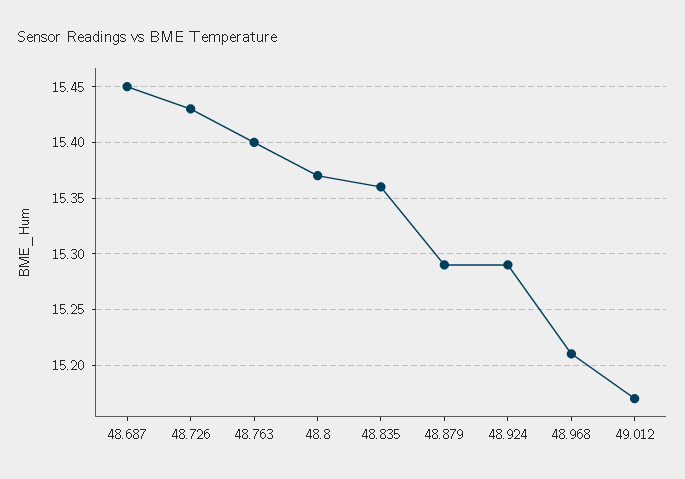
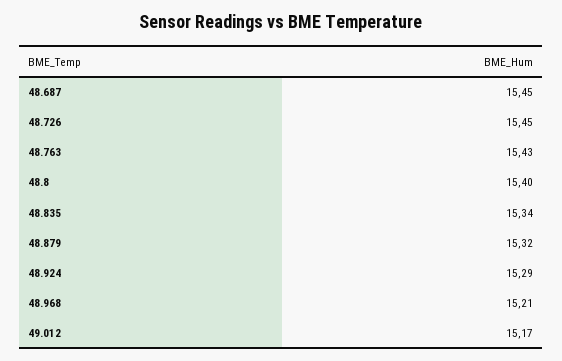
  {
    "48.687": 15.45,
-   "48.726": 15.43,
+   "48.726": 15.45,
-   "48.763": 15.4,
+   "48.763": 15.43,
-   "48.8": 15.37,
+   "48.8": 15.4,
-   "48.835": 15.36,
+   "48.835": 15.34,
-   "48.879": 15.29,
+   "48.879": 15.32,
    "48.924": 15.29,
    "48.968": 15.21,
    "49.012": 15.17
  }

